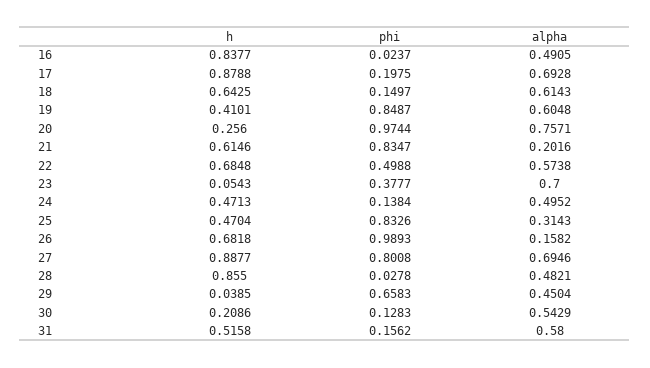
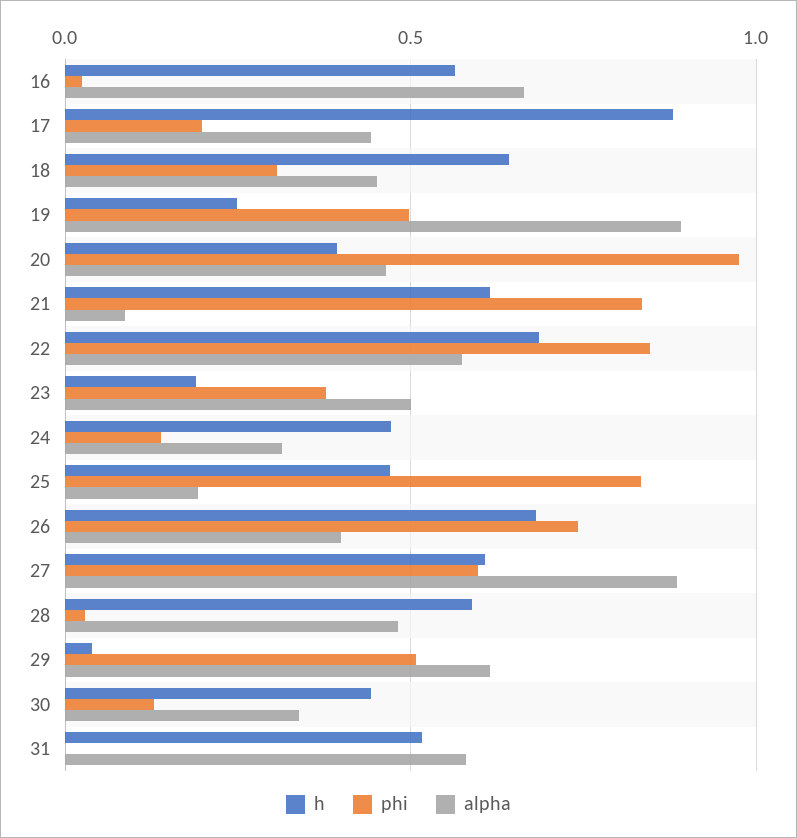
  {
    "h": {
-     "16": 0.8377,
+     "16": 0.55,
      "17": 0.8788,
      "18": 0.6425,
-     "19": 0.4101,
+     "19": 0.25,
-     "20": 0.256,
+     "20": 0.4,
      "21": 0.6146,
      "22": 0.6848,
-     "23": 0.0543,
+     "23": 0.2,
      "24": 0.4713,
      "25": 0.4704,
      "26": 0.6818,
-     "27": 0.8877,
+     "27": 0.6,
-     "28": 0.855,
+     "28": 0.6,
      "29": 0.0385,
-     "30": 0.2086,
+     "30": 0.45,
      "31": 0.5158
    },
    "phi": {
      "16": 0.0237,
      "17": 0.1975,
-     "18": 0.1497,
+     "18": 0.3,
-     "19": 0.8487,
+     "19": 0.5,
      "20": 0.9744,
      "21": 0.8347,
-     "22": 0.4988,
+     "22": 0.85,
      "23": 0.3777,
      "24": 0.1384,
      "25": 0.8326,
-     "26": 0.9893,
+     "26": 0.75,
-     "27": 0.8008,
+     "27": 0.6,
      "28": 0.0278,
-     "29": 0.6583,
+     "29": 0.5,
      "30": 0.1283,
-     "31": 0.1562
+     "31": 0
    },
    "alpha": {
-     "16": 0.4905,
+     "16": 0.65,
-     "17": 0.6928,
+     "17": 0.45,
-     "18": 0.6143,
+     "18": 0.45,
-     "19": 0.6048,
+     "19": 0.9,
-     "20": 0.7571,
+     "20": 0.45,
-     "21": 0.2016,
+     "21": 0.1,
      "22": 0.5738,
-     "23": 0.7,
+     "23": 0.5,
-     "24": 0.4952,
+     "24": 0.3,
-     "25": 0.3143,
+     "25": 0.2,
-     "26": 0.1582,
+     "26": 0.4,
-     "27": 0.6946,
+     "27": 0.9,
      "28": 0.4821,
-     "29": 0.4504,
+     "29": 0.6,
-     "30": 0.5429,
+     "30": 0.35,
      "31": 0.58
    }
  }

